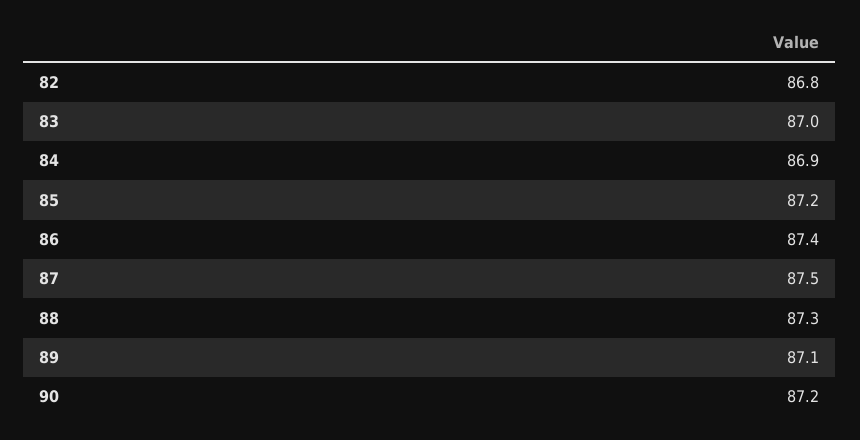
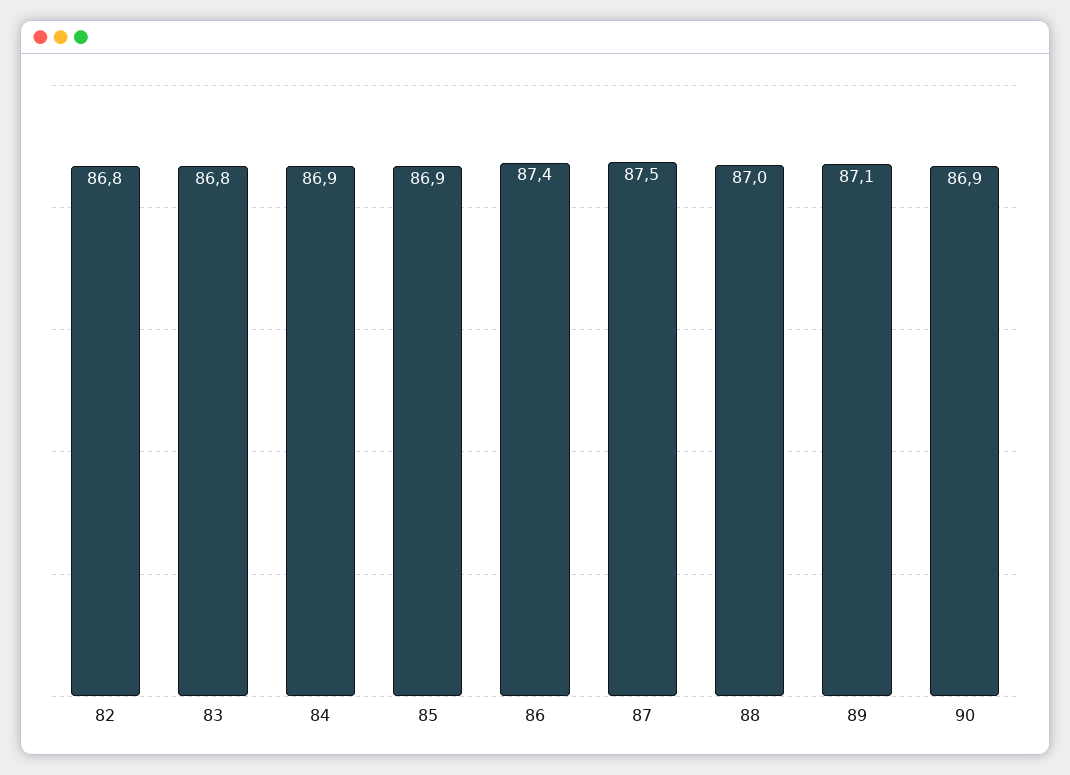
  {
    "82": 86.8,
-   "83": 87,
+   "83": 86.8,
    "84": 86.9,
-   "85": 87.2,
+   "85": 86.9,
    "86": 87.4,
    "87": 87.5,
-   "88": 87.3,
+   "88": 87,
    "89": 87.1,
-   "90": 87.2
+   "90": 86.9
  }

